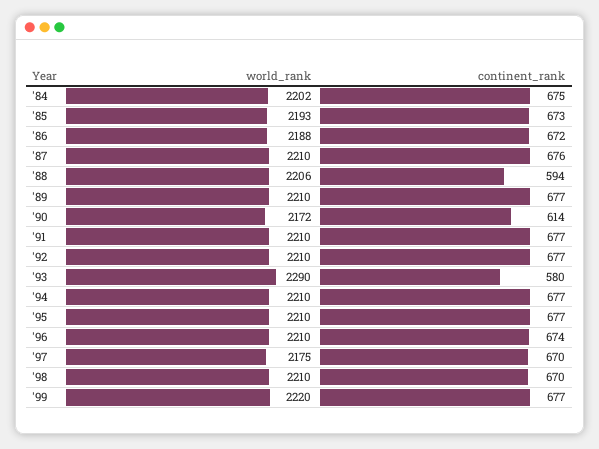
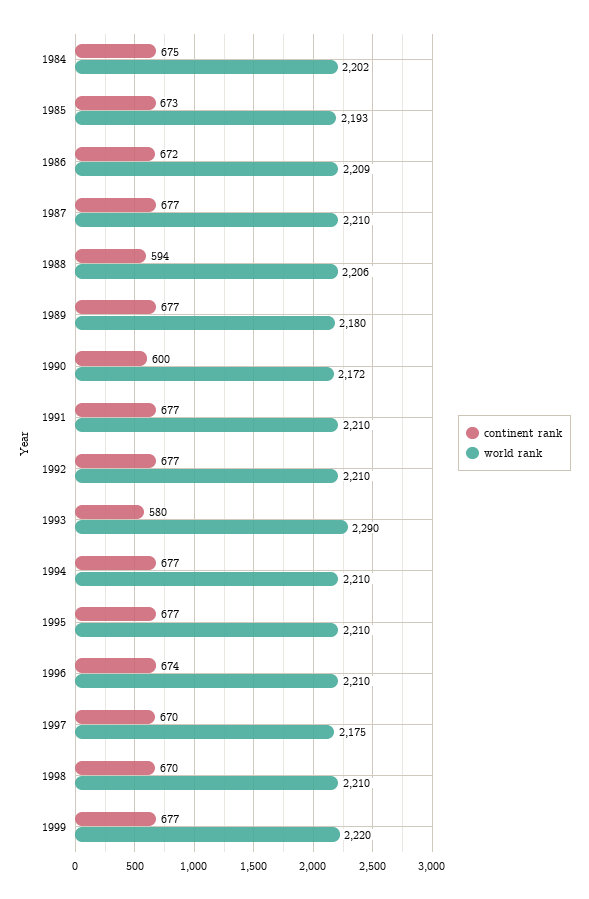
  {
    "world_rank": {
      "'84": 2202,
      "'85": 2193,
-     "'86": 2188,
+     "'86": 2209,
      "'87": 2210,
      "'88": 2206,
-     "'89": 2210,
+     "'89": 2180,
      "'90": 2172,
      "'91": 2210,
      "'92": 2210,
      "'93": 2290,
      "'94": 2210,
      "'95": 2210,
      "'96": 2210,
      "'97": 2175,
      "'98": 2210,
      "'99": 2220
    },
    "continent_rank": {
      "'84": 675,
      "'85": 673,
      "'86": 672,
-     "'87": 676,
+     "'87": 677,
      "'88": 594,
      "'89": 677,
-     "'90": 614,
+     "'90": 600,
      "'91": 677,
      "'92": 677,
      "'93": 580,
      "'94": 677,
      "'95": 677,
      "'96": 674,
      "'97": 670,
      "'98": 670,
      "'99": 677
    }
  }

